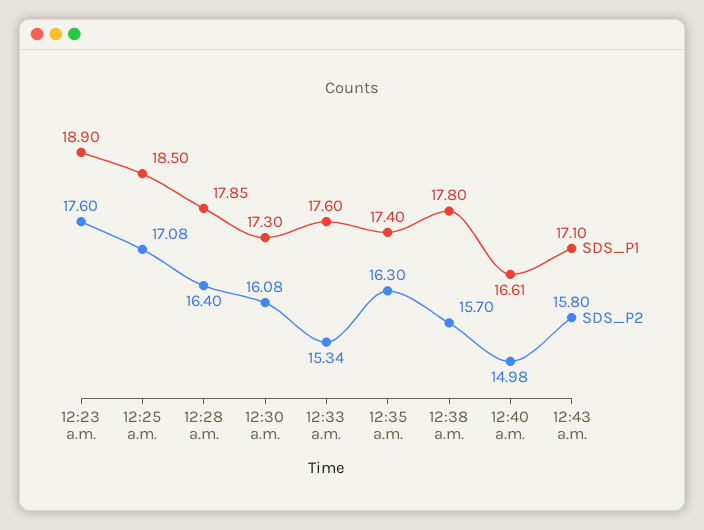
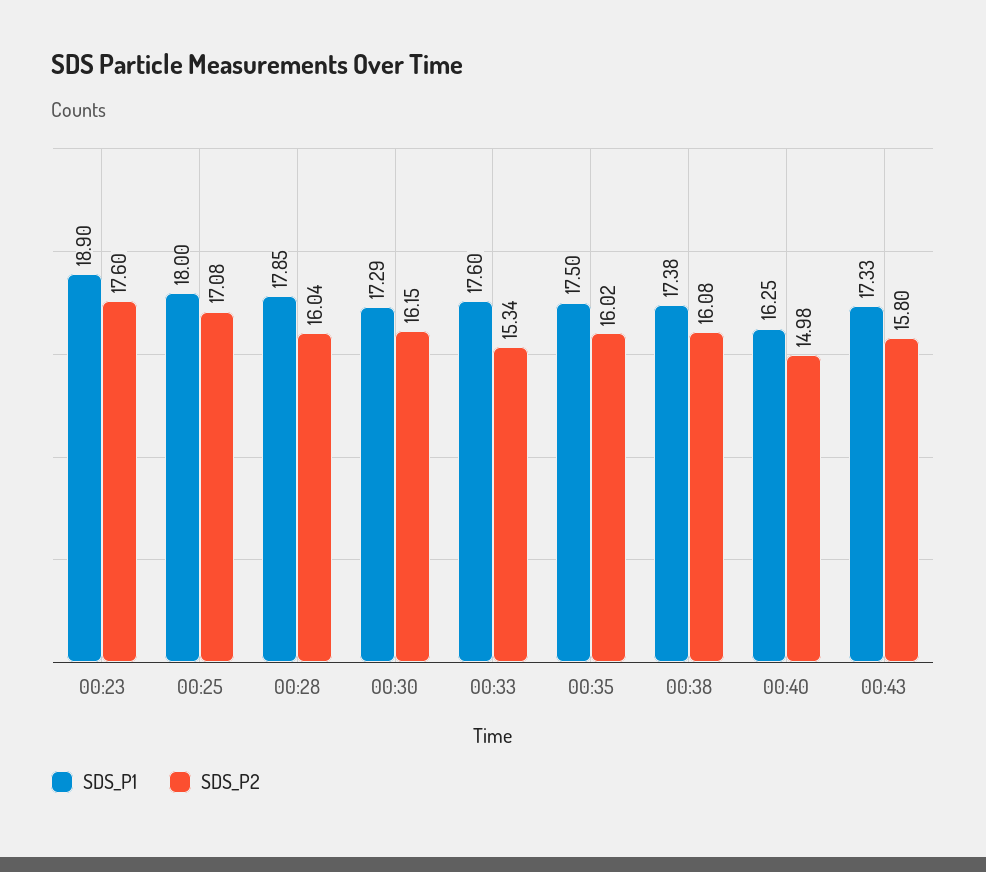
  {
    "SDS_P1": {
      "12:23 a.m.": 18.9,
-     "12:25 a.m.": 18.5,
+     "12:25 a.m.": 18,
      "12:28 a.m.": 17.85,
-     "12:30 a.m.": 17.3,
+     "12:30 a.m.": 17.29,
      "12:33 a.m.": 17.6,
-     "12:35 a.m.": 17.4,
+     "12:35 a.m.": 17.5,
-     "12:38 a.m.": 17.8,
+     "12:38 a.m.": 17.38,
-     "12:40 a.m.": 16.61,
+     "12:40 a.m.": 16.25,
-     "12:43 a.m.": 17.1
+     "12:43 a.m.": 17.33
    },
    "SDS_P2": {
      "12:23 a.m.": 17.6,
      "12:25 a.m.": 17.08,
-     "12:28 a.m.": 16.4,
+     "12:28 a.m.": 16.04,
-     "12:30 a.m.": 16.08,
+     "12:30 a.m.": 16.15,
      "12:33 a.m.": 15.34,
-     "12:35 a.m.": 16.3,
+     "12:35 a.m.": 16.02,
-     "12:38 a.m.": 15.7,
+     "12:38 a.m.": 16.08,
      "12:40 a.m.": 14.98,
      "12:43 a.m.": 15.8
    }
  }

